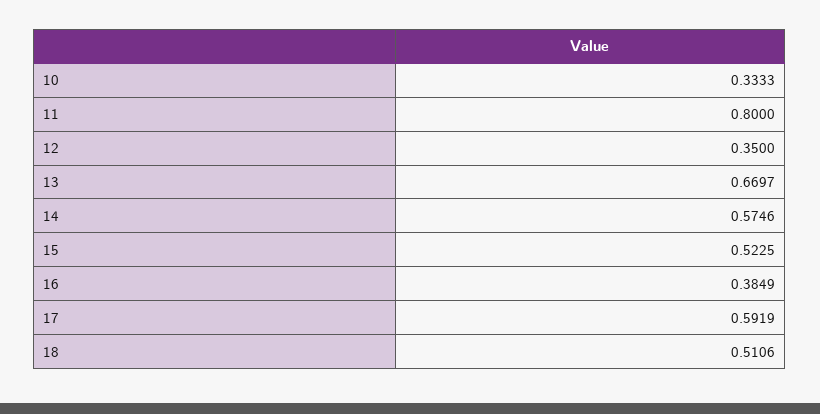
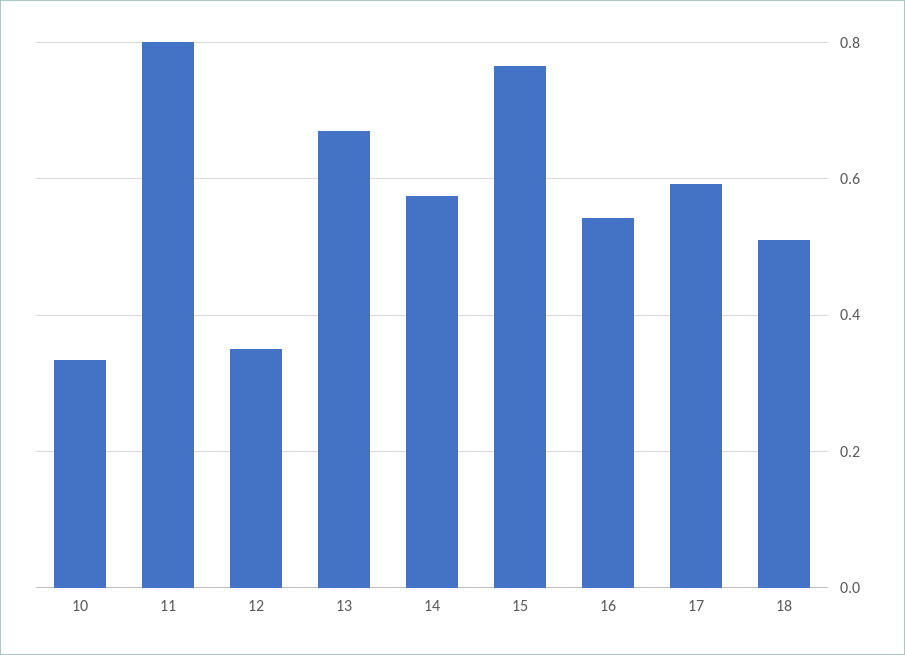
  {
    "10": 0.3333,
    "11": 0.8,
    "12": 0.35,
    "13": 0.6697,
    "14": 0.5746,
-   "15": 0.5225,
+   "15": 0.76,
-   "16": 0.3849,
+   "16": 0.54,
    "17": 0.5919,
    "18": 0.5106
  }

